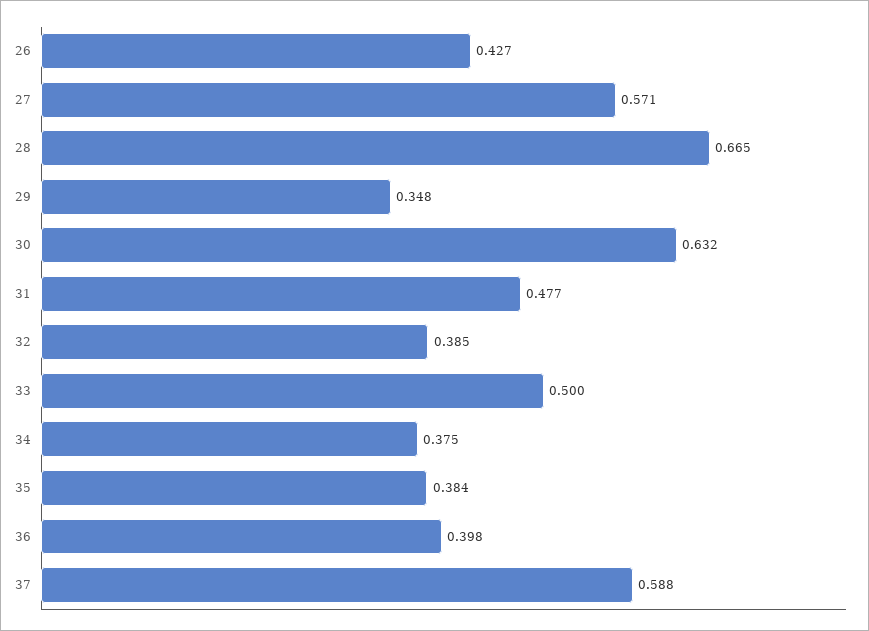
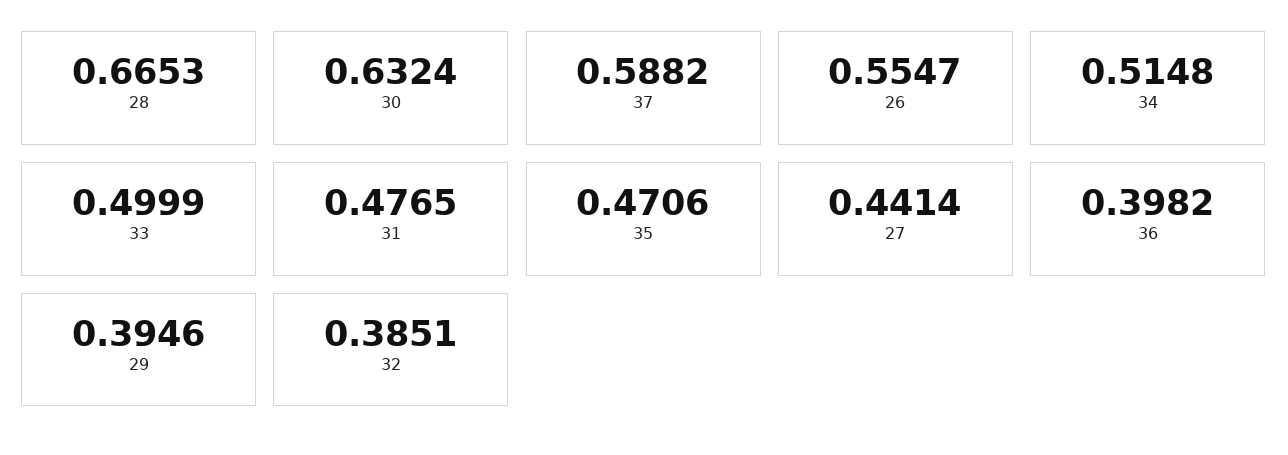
  {
-   "26": 0.427,
+   "26": 0.5547,
-   "27": 0.571,
+   "27": 0.4414,
    "28": 0.6653,
-   "29": 0.348,
+   "29": 0.3946,
    "30": 0.6324,
    "31": 0.4765,
    "32": 0.3851,
    "33": 0.4999,
-   "34": 0.375,
+   "34": 0.5148,
-   "35": 0.384,
+   "35": 0.4706,
    "36": 0.3982,
    "37": 0.5882
  }

